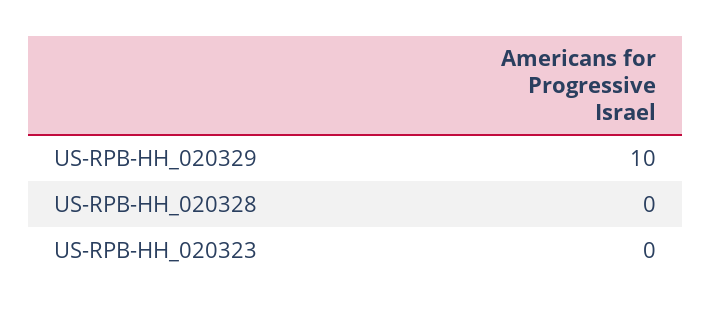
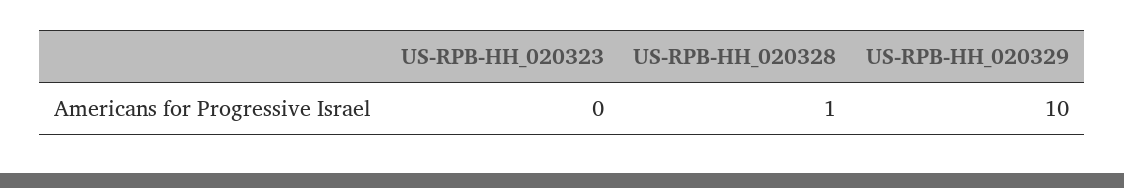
  {
    "US-RPB-HH_020329": 10,
-   "US-RPB-HH_020328": 0,
+   "US-RPB-HH_020328": 1,
    "US-RPB-HH_020323": 0
  }

